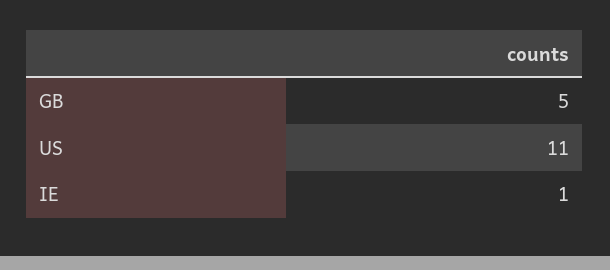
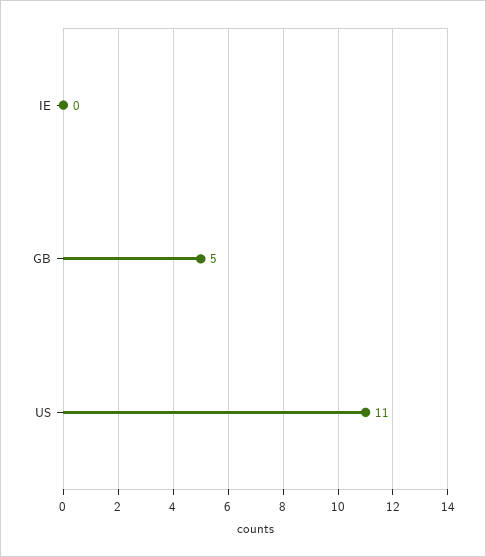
  {
    "GB": 5,
    "US": 11,
-   "IE": 1
+   "IE": 0
  }

